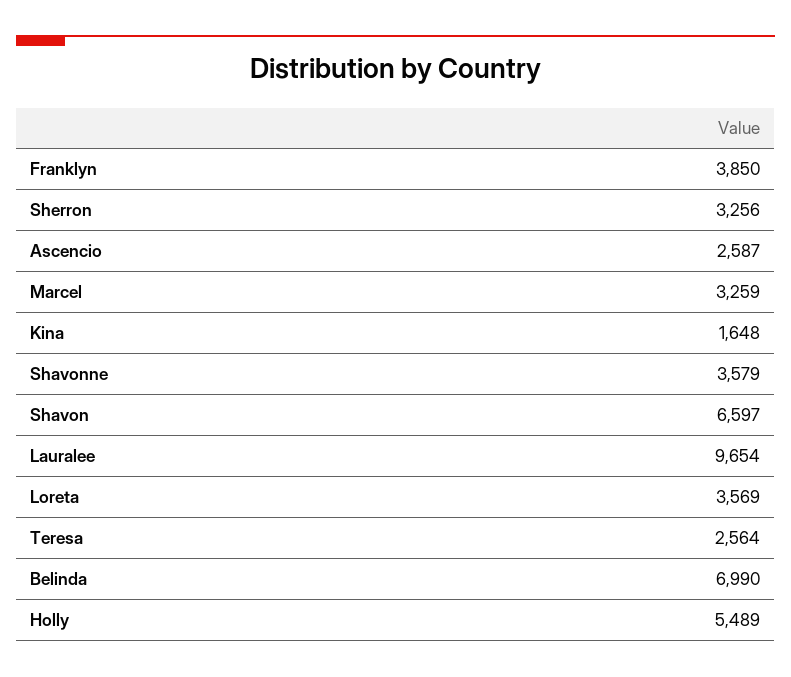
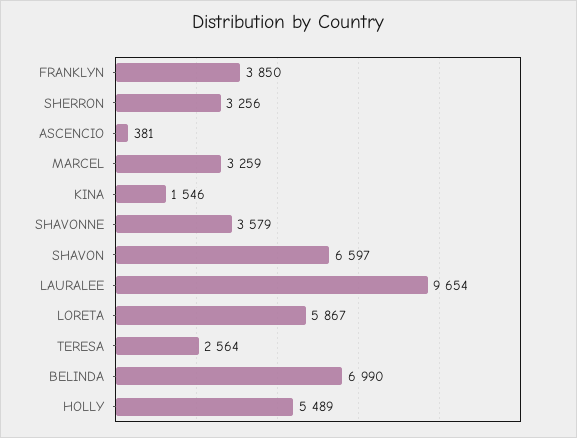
  {
    "Franklyn": 3850,
    "Sherron": 3256,
-   "Ascencio": 2587,
+   "Ascencio": 381,
    "Marcel": 3259,
-   "Kina": 1648,
+   "Kina": 1546,
    "Shavonne": 3579,
    "Shavon": 6597,
    "Lauralee": 9654,
-   "Loreta": 3569,
+   "Loreta": 5867,
    "Teresa": 2564,
    "Belinda": 6990,
    "Holly": 5489
  }

